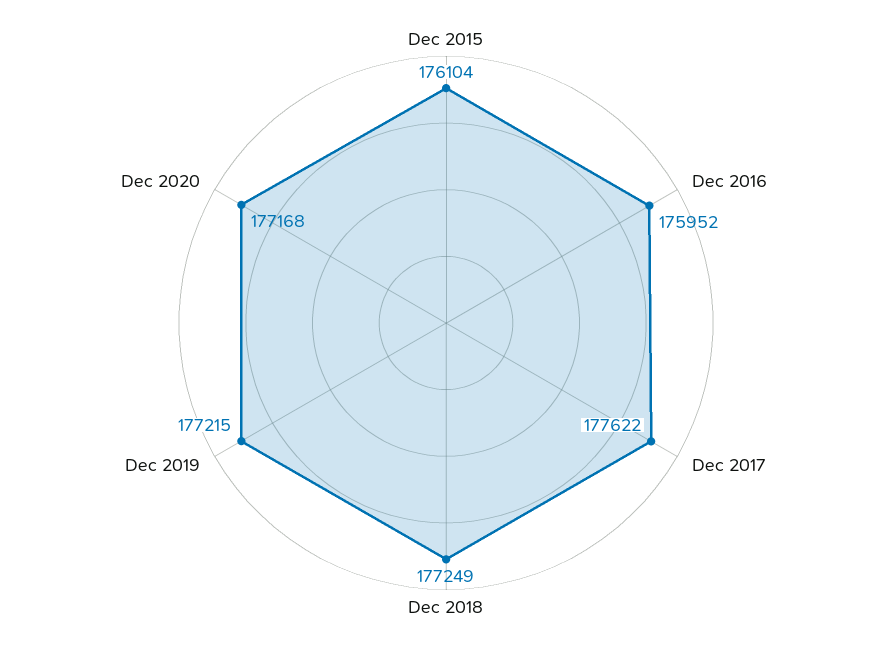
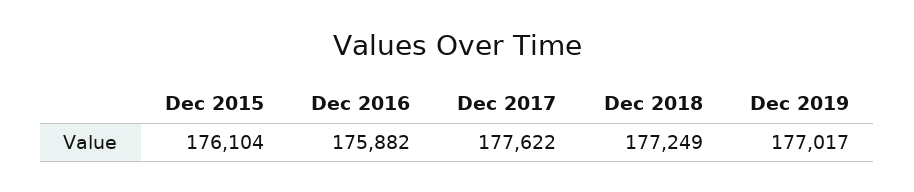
  {
    "Dec 2015": 176104,
-   "Dec 2016": 175952,
+   "Dec 2016": 175882,
    "Dec 2017": 177622,
    "Dec 2018": 177249,
-   "Dec 2019": 177215,
+   "Dec 2019": 177017
-   "Dec 2020": 177168
  }

